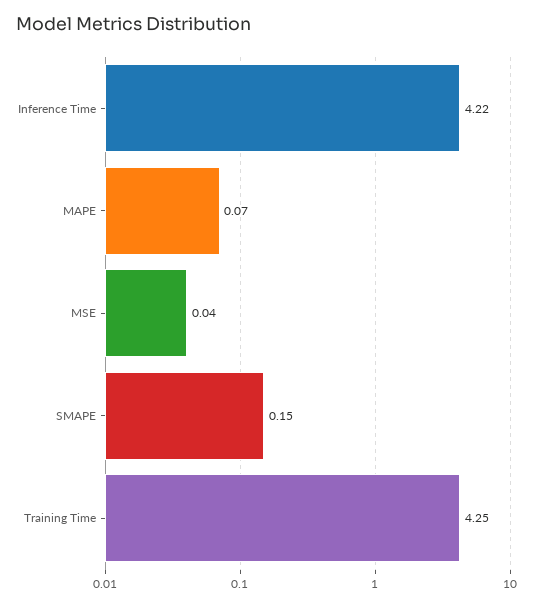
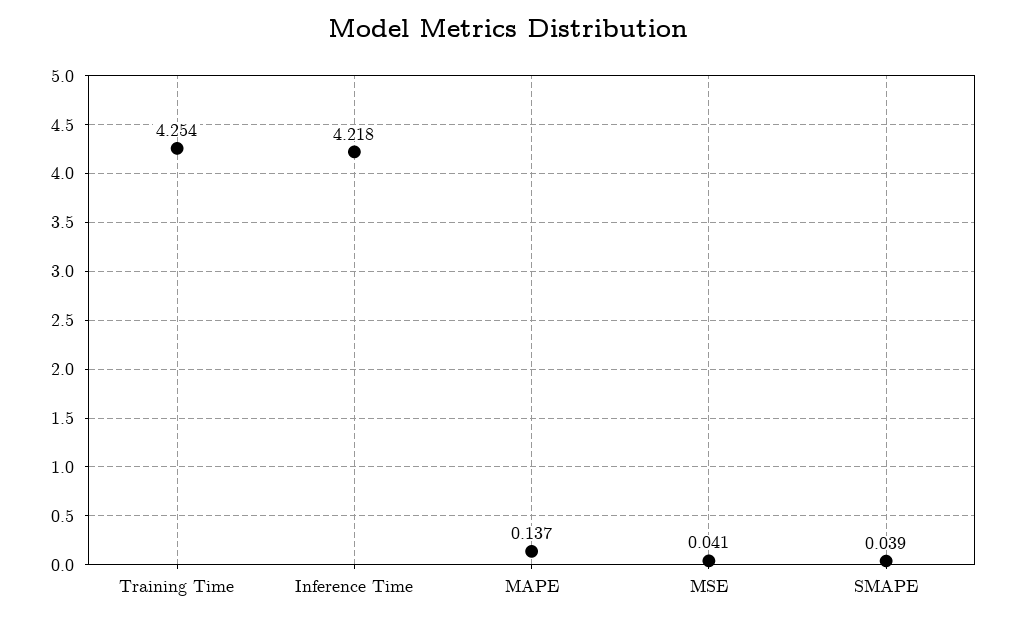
  {
    "Inference Time": 4.218,
-   "MAPE": 0.07,
+   "MAPE": 0.137,
    "MSE": 0.041,
-   "SMAPE": 0.15,
+   "SMAPE": 0.039,
    "Training Time": 4.254
  }

